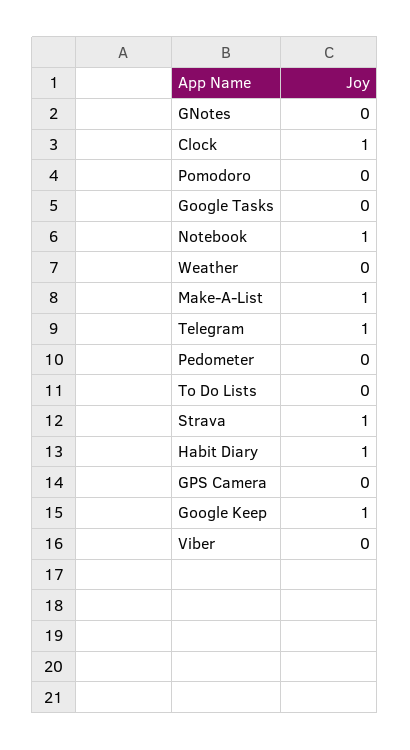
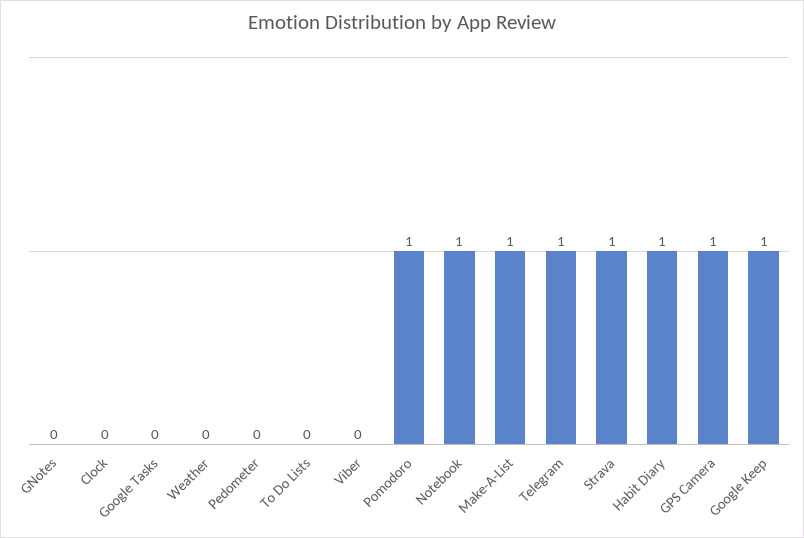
  {
    "GNotes": 0,
-   "Clock": 1,
+   "Clock": 0,
-   "Pomodoro": 0,
+   "Pomodoro": 1,
    "Google Tasks": 0,
    "Notebook": 1,
    "Weather": 0,
    "Make-A-List": 1,
    "Telegram": 1,
    "Pedometer": 0,
    "To Do Lists": 0,
    "Strava": 1,
    "Habit Diary": 1,
-   "GPS Camera": 0,
+   "GPS Camera": 1,
    "Google Keep": 1,
    "Viber": 0
  }

